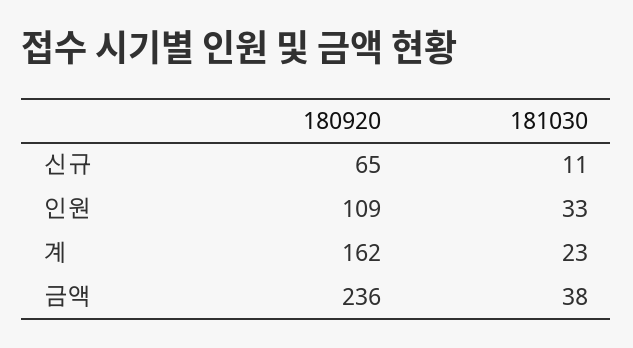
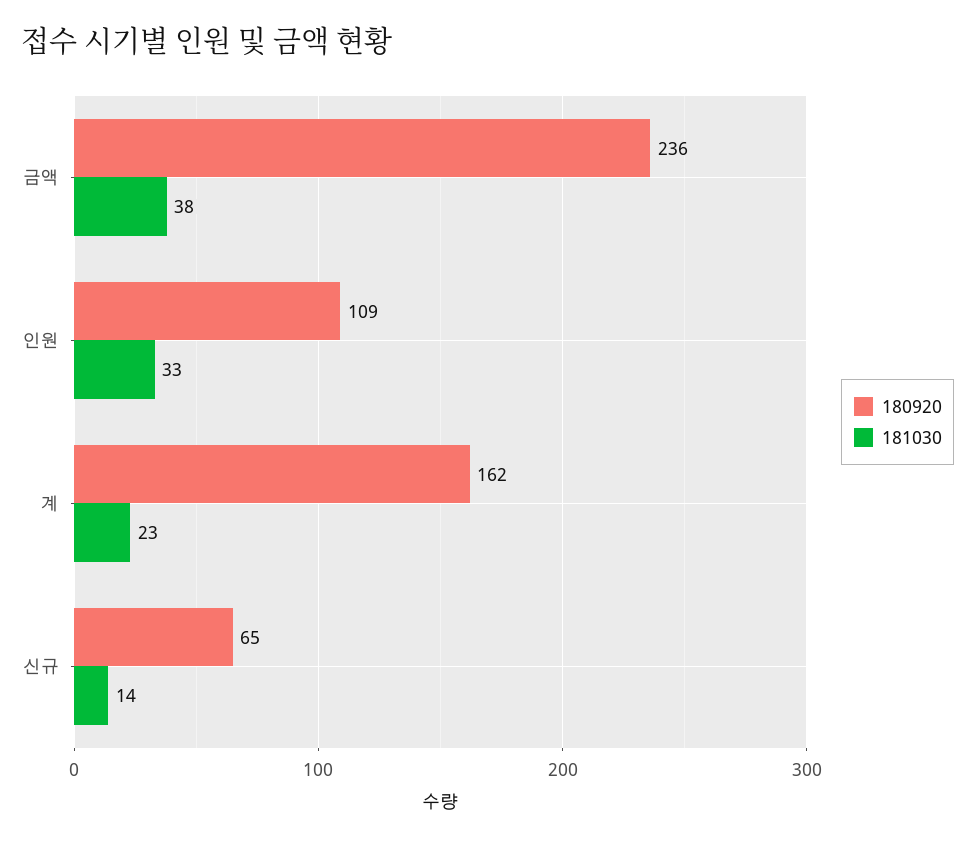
  {
    "180920": {
      "신규": 65,
      "인원": 109,
      "계": 162,
      "금액": 236
    },
    "181030": {
-     "신규": 11,
+     "신규": 14,
      "인원": 33,
      "계": 23,
      "금액": 38
    }
  }

